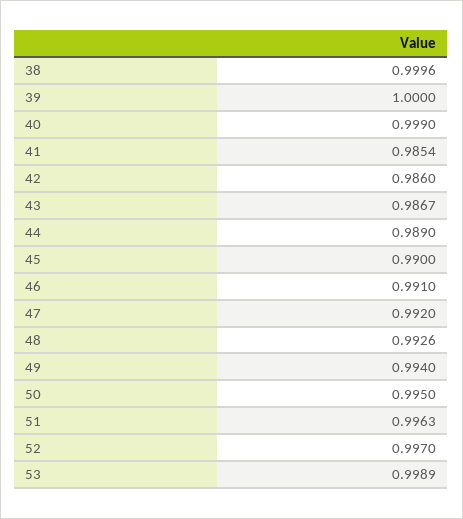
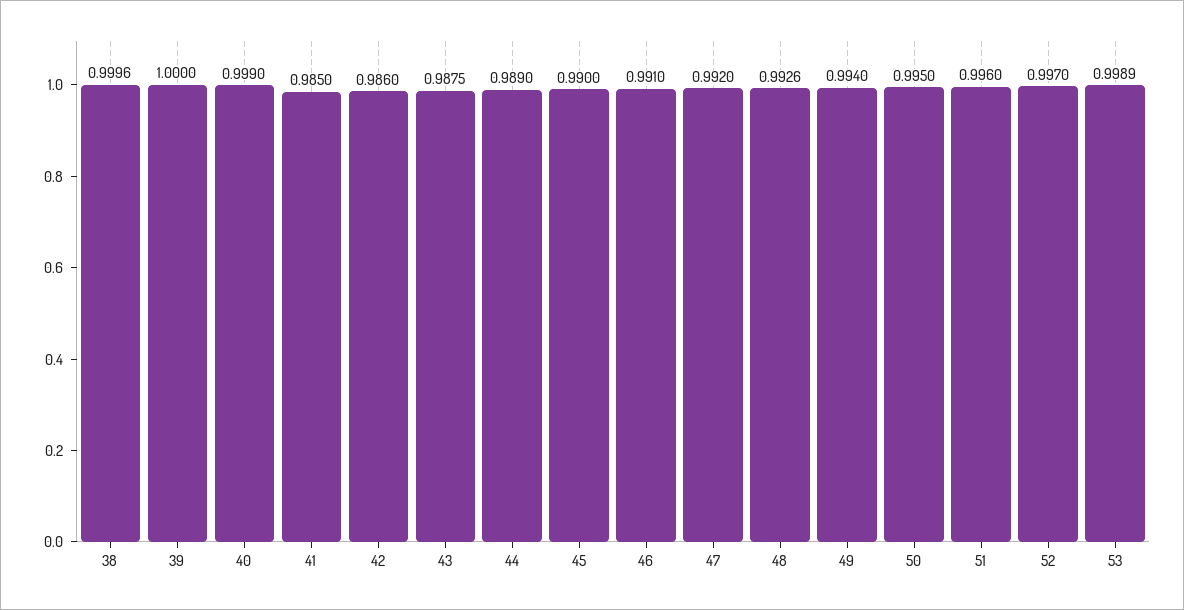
  {
    "38": 0.9996,
    "39": 1,
    "40": 0.999,
-   "41": 0.9854,
+   "41": 0.985,
    "42": 0.986,
-   "43": 0.9867,
+   "43": 0.9875,
    "44": 0.989,
    "45": 0.99,
    "46": 0.991,
    "47": 0.992,
    "48": 0.9926,
    "49": 0.994,
    "50": 0.995,
-   "51": 0.9963,
+   "51": 0.996,
    "52": 0.997,
    "53": 0.9989
  }

